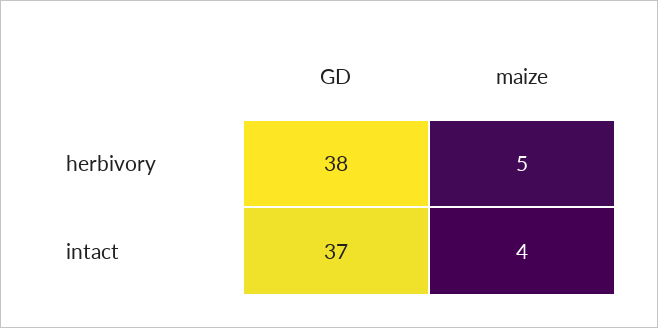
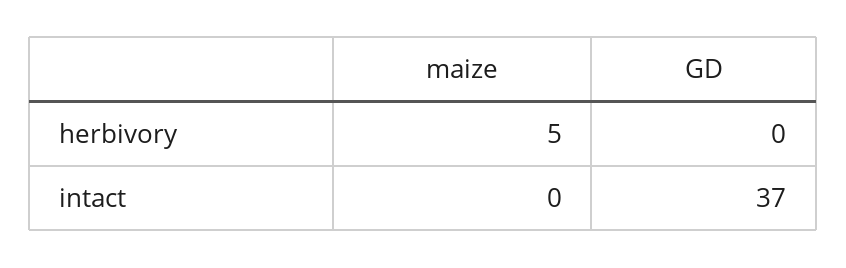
  {
    "GD": {
-     "herbivory": 38,
+     "herbivory": 0,
      "intact": 37
    },
    "maize": {
      "herbivory": 5,
-     "intact": 4
+     "intact": 0
    }
  }

